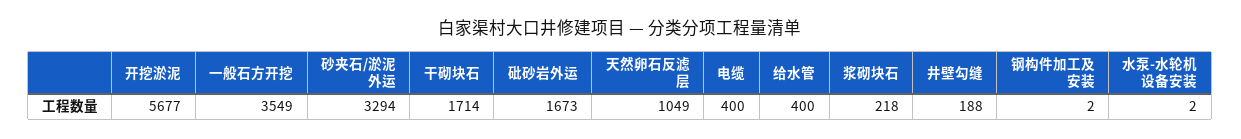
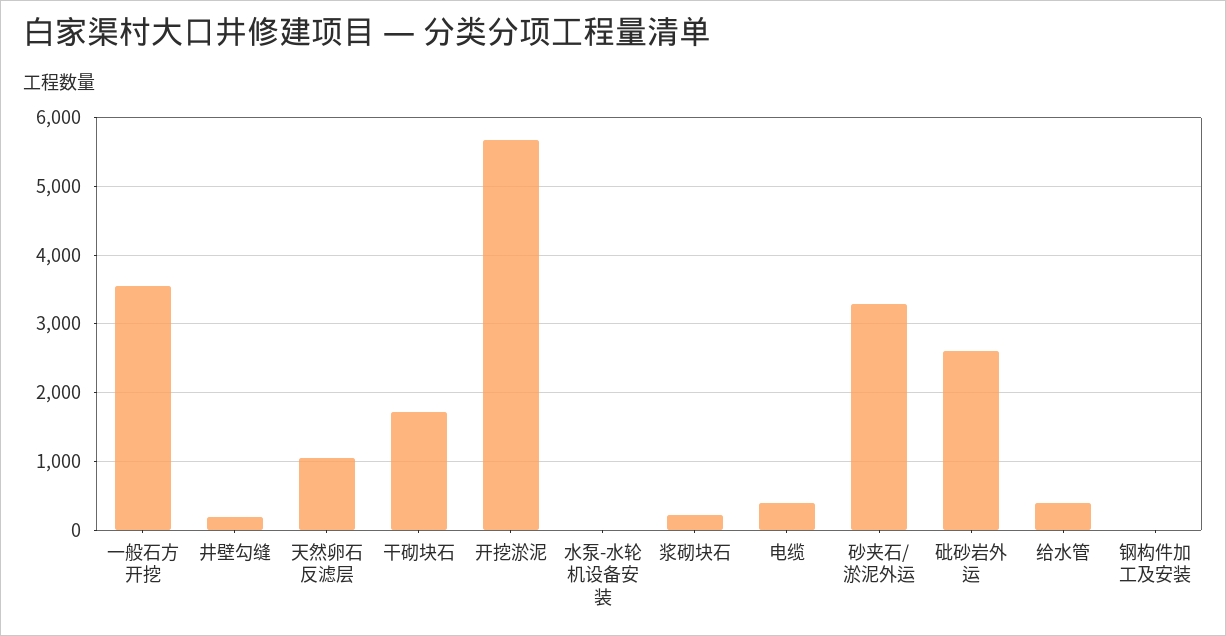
  {
    "开挖淤泥": 5677,
    "一般石方开挖": 3549,
    "砂夹石/淤泥外运": 3294,
    "干砌块石": 1714,
-   "砒砂岩外运": 1673,
+   "砒砂岩外运": 2600,
    "天然卵石反滤层": 1049,
    "电缆": 400,
    "给水管": 400,
    "浆砌块石": 218,
    "井壁勾缝": 188,
    "钢构件加工及安装": 2,
    "水泵-水轮机设备安装": 2
  }

